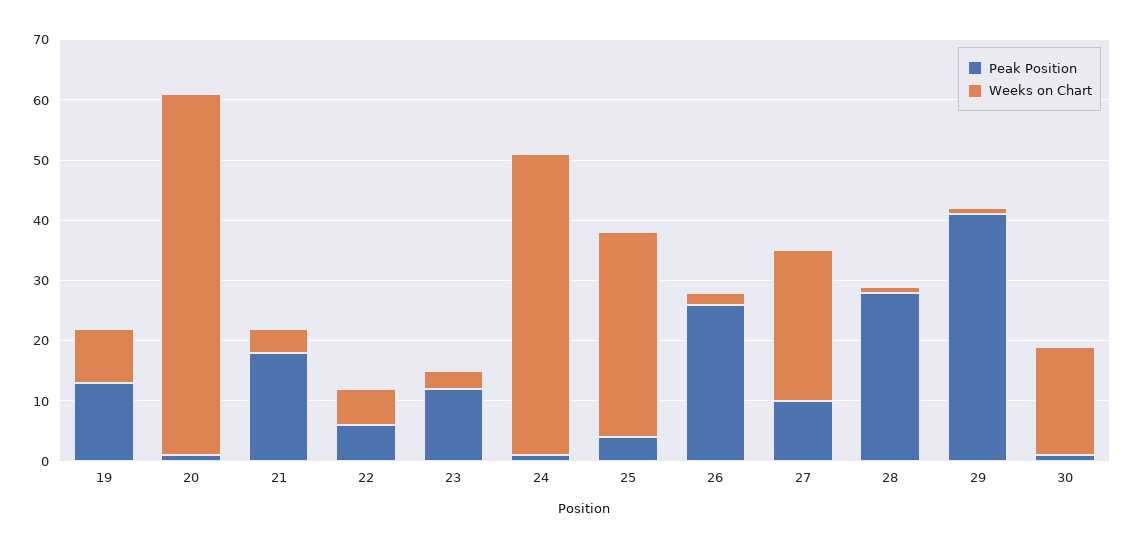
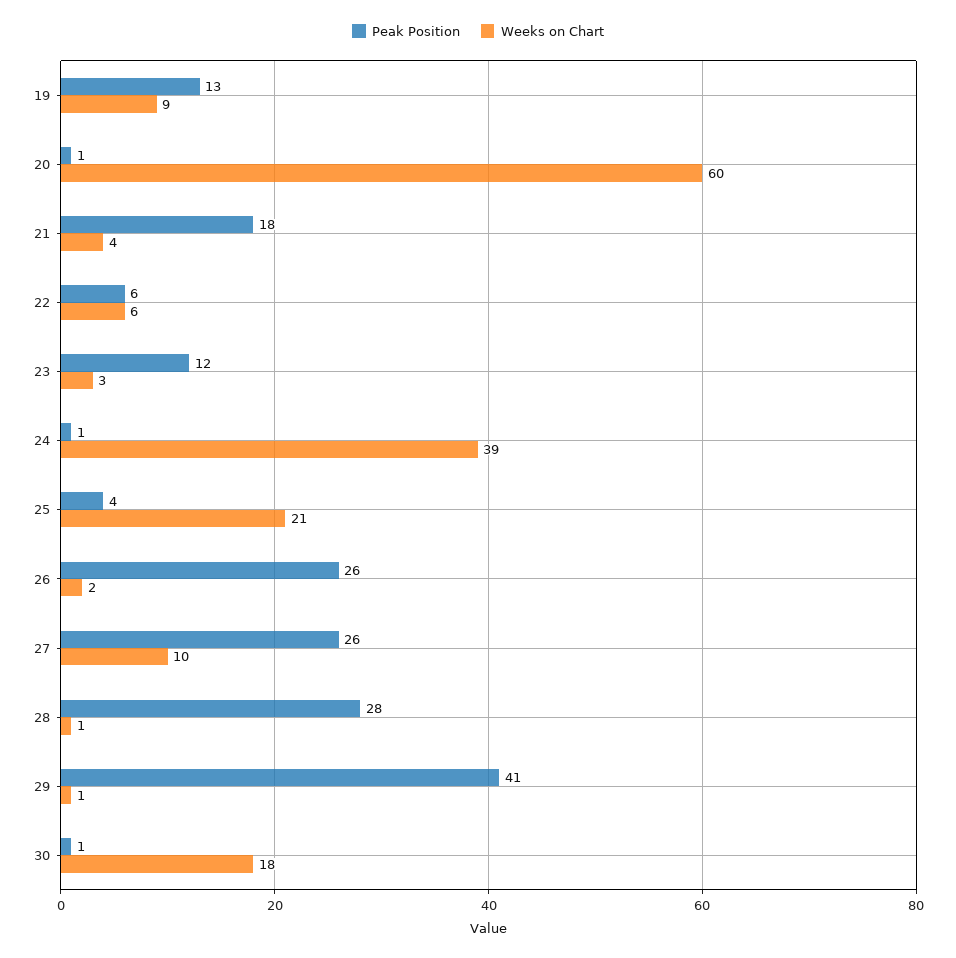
  {
    "Peak Position": {
      "19": 13,
      "20": 1,
      "21": 18,
      "22": 6,
      "23": 12,
      "24": 1,
      "25": 4,
      "26": 26,
-     "27": 10,
+     "27": 26,
      "28": 28,
      "29": 41,
      "30": 1
    },
    "Weeks on Chart": {
      "19": 9,
      "20": 60,
      "21": 4,
      "22": 6,
      "23": 3,
-     "24": 50,
+     "24": 39,
-     "25": 35,
+     "25": 21,
      "26": 2,
-     "27": 25,
+     "27": 10,
      "28": 1,
      "29": 1,
      "30": 18
    }
  }

